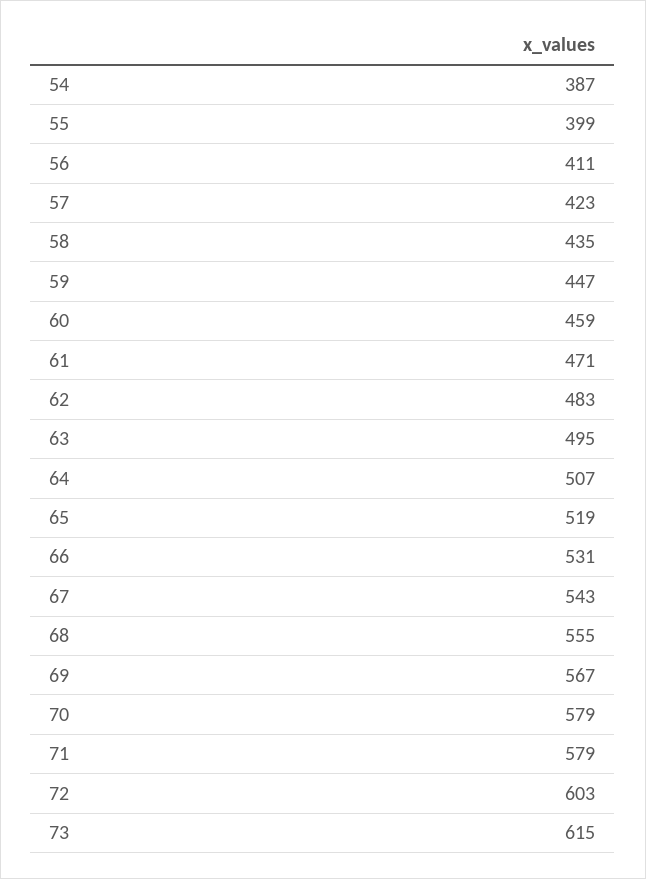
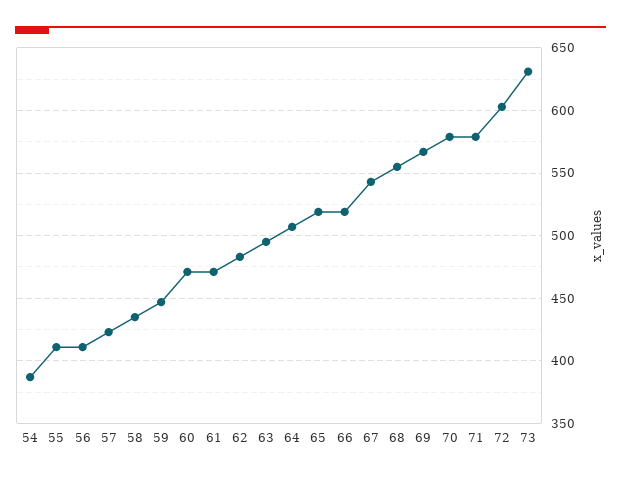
  {
    "54": 387,
-   "55": 399,
+   "55": 410,
    "56": 411,
    "57": 423,
    "58": 435,
    "59": 447,
-   "60": 459,
+   "60": 470,
    "61": 471,
    "62": 483,
    "63": 495,
    "64": 507,
    "65": 519,
-   "66": 531,
+   "66": 520,
    "67": 543,
    "68": 555,
    "69": 567,
    "70": 579,
    "71": 579,
    "72": 603,
-   "73": 615
+   "73": 630
  }

